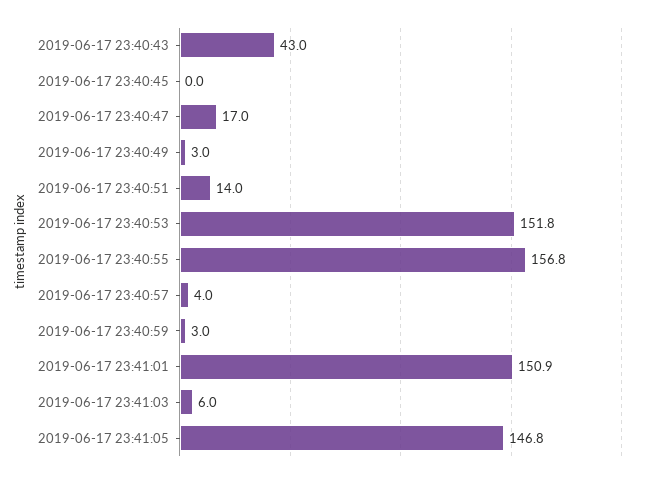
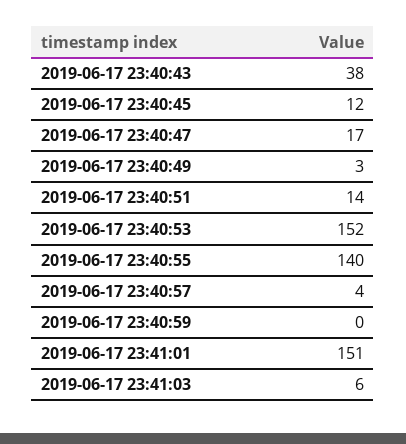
  {
-   "2019-06-17 23:40:43": 43,
+   "2019-06-17 23:40:43": 38,
-   "2019-06-17 23:40:45": 0,
+   "2019-06-17 23:40:45": 12,
    "2019-06-17 23:40:47": 17,
    "2019-06-17 23:40:49": 3,
    "2019-06-17 23:40:51": 14,
    "2019-06-17 23:40:53": 151.8,
-   "2019-06-17 23:40:55": 156.8,
+   "2019-06-17 23:40:55": 140,
    "2019-06-17 23:40:57": 4,
-   "2019-06-17 23:40:59": 3,
+   "2019-06-17 23:40:59": 0,
    "2019-06-17 23:41:01": 150.9,
-   "2019-06-17 23:41:03": 6,
+   "2019-06-17 23:41:03": 6
-   "2019-06-17 23:41:05": 146.8
  }

